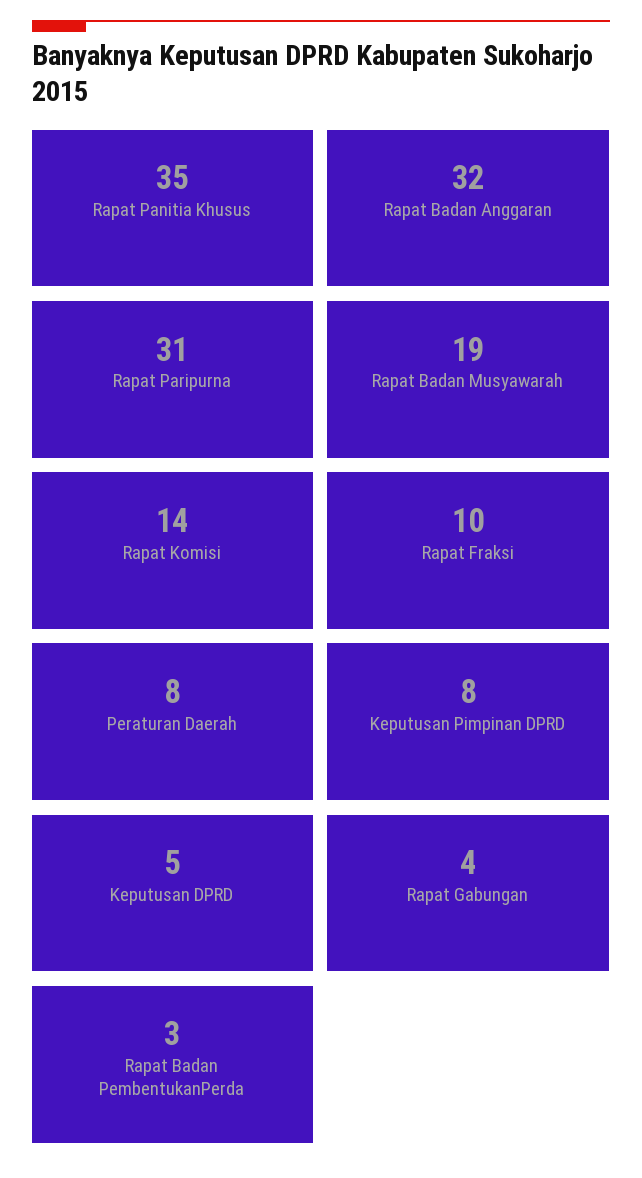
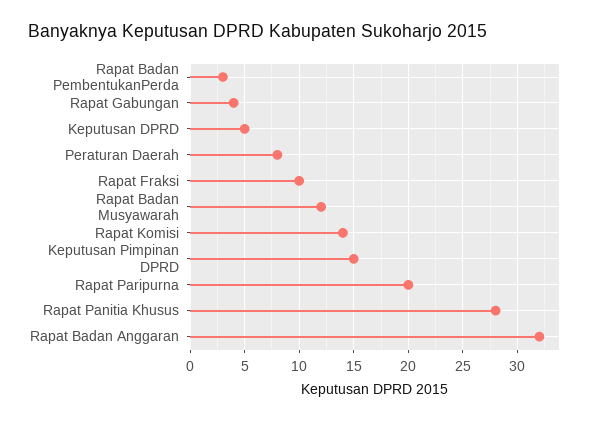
  {
-   "Rapat Panitia Khusus": 35,
+   "Rapat Panitia Khusus": 28,
    "Rapat Badan Anggaran": 32,
-   "Rapat Paripurna": 31,
+   "Rapat Paripurna": 20,
-   "Rapat Badan Musyawarah": 19,
+   "Rapat Badan Musyawarah": 12,
    "Rapat Komisi": 14,
    "Rapat Fraksi": 10,
    "Peraturan Daerah": 8,
-   "Keputusan Pimpinan DPRD": 8,
+   "Keputusan Pimpinan DPRD": 15,
    "Keputusan DPRD": 5,
    "Rapat Gabungan": 4,
    "Rapat Badan PembentukanPerda": 3
  }

